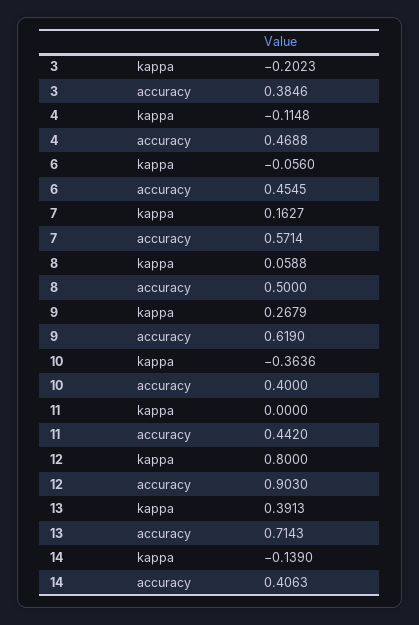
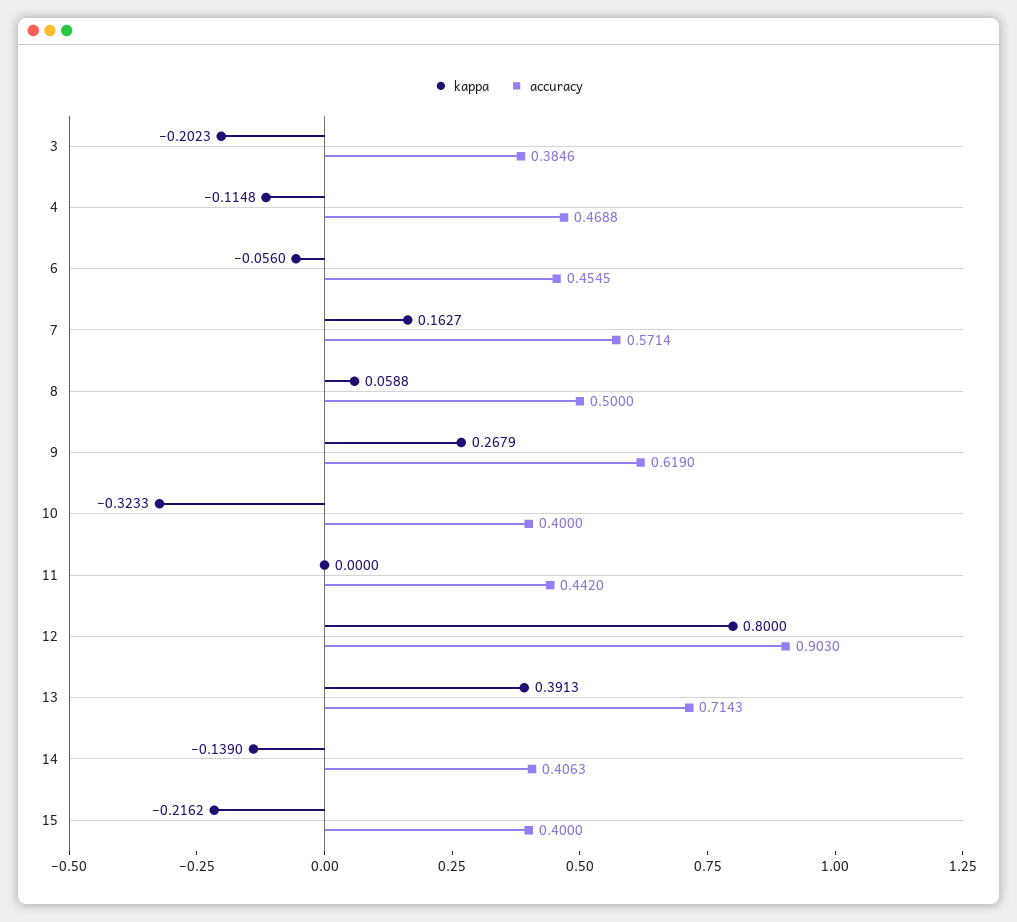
  {
    "kappa": {
      "3": -0.2023,
      "4": -0.1148,
      "6": -0.056,
      "7": 0.1627,
      "8": 0.0588,
      "9": 0.2679,
-     "10": -0.3636,
+     "10": -0.3233,
      "11": 0,
      "12": 0.8,
      "13": 0.3913,
-     "14": -0.139
+     "14": -0.139,
+     "15": -0.2162
    },
    "accuracy": {
      "3": 0.3846,
      "4": 0.4688,
      "6": 0.4545,
      "7": 0.5714,
      "8": 0.5,
      "9": 0.619,
      "10": 0.4,
      "11": 0.442,
      "12": 0.903,
      "13": 0.7143,
-     "14": 0.4063
+     "14": 0.4063,
+     "15": 0.4
    }
  }

